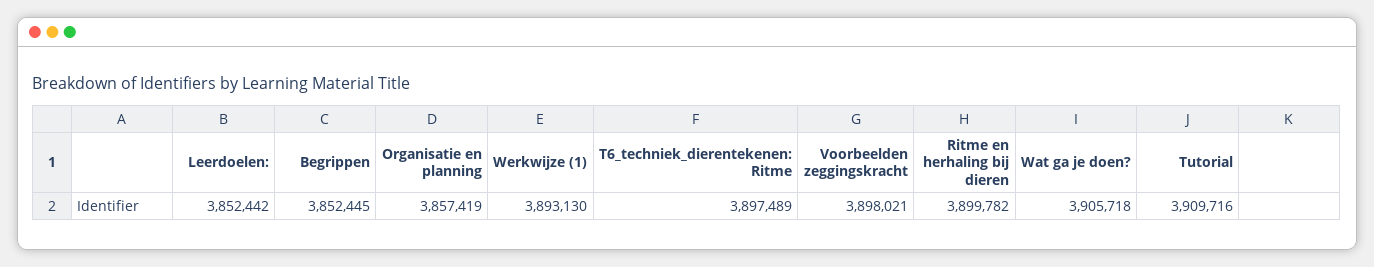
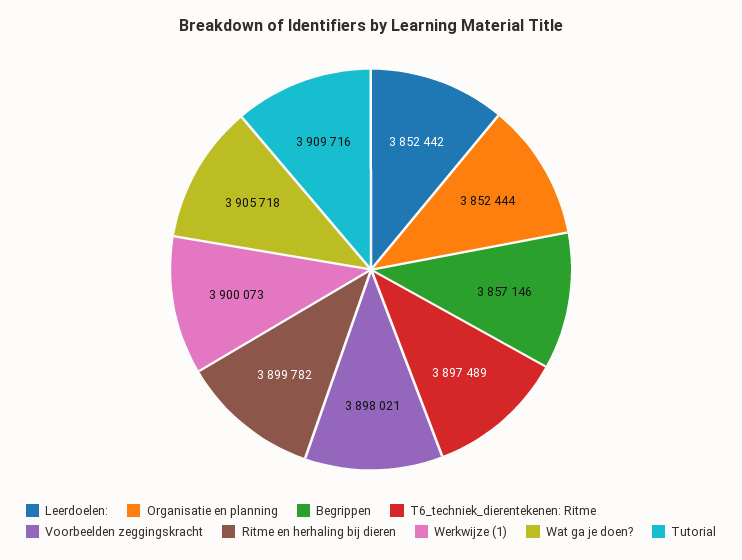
  {
    "Leerdoelen:": 3852442,
-   "Begrippen": 3852445,
+   "Begrippen": 3857146,
-   "Organisatie en planning": 3857419,
+   "Organisatie en planning": 3852444,
-   "Werkwijze (1)": 3893130,
+   "Werkwijze (1)": 3900073,
    "T6_techniek_dierentekenen: Ritme": 3897489,
    "Voorbeelden zeggingskracht": 3898021,
    "Ritme en herhaling bij dieren": 3899782,
    "Wat ga je doen?": 3905718,
    "Tutorial": 3909716
  }

